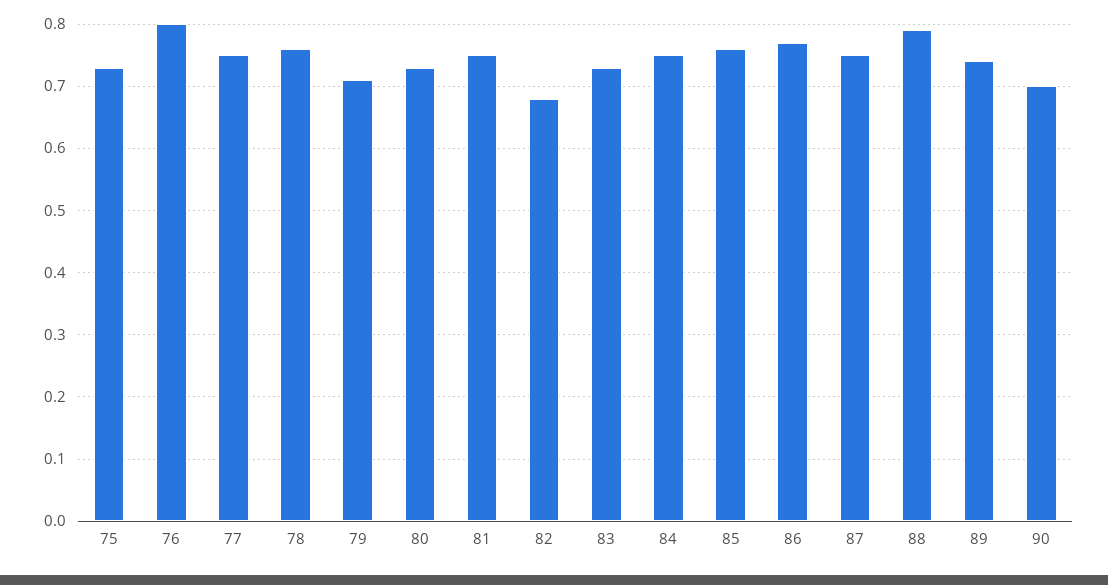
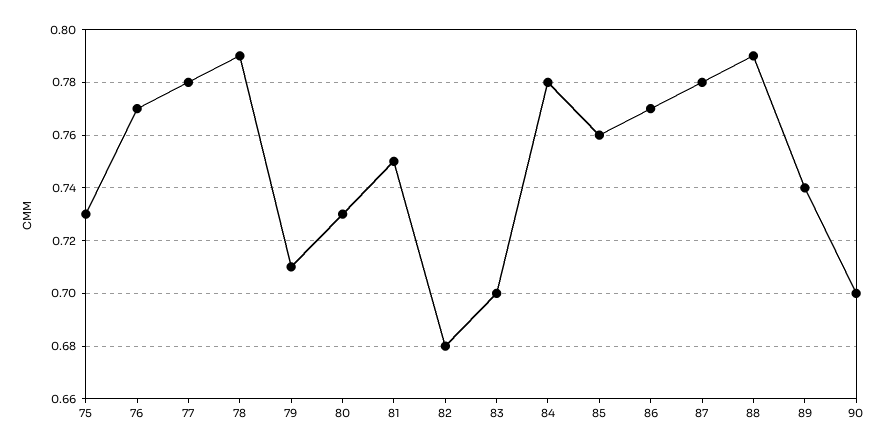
  {
    "75": 0.73,
-   "76": 0.8,
+   "76": 0.77,
-   "77": 0.75,
+   "77": 0.78,
-   "78": 0.76,
+   "78": 0.79,
    "79": 0.71,
    "80": 0.73,
    "81": 0.75,
    "82": 0.68,
-   "83": 0.73,
+   "83": 0.7,
-   "84": 0.75,
+   "84": 0.78,
    "85": 0.76,
    "86": 0.77,
-   "87": 0.75,
+   "87": 0.78,
    "88": 0.79,
    "89": 0.74,
    "90": 0.7
  }

